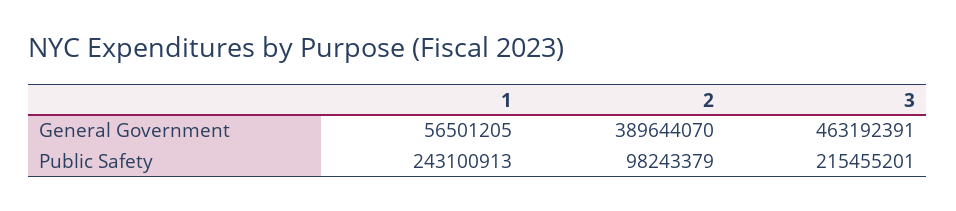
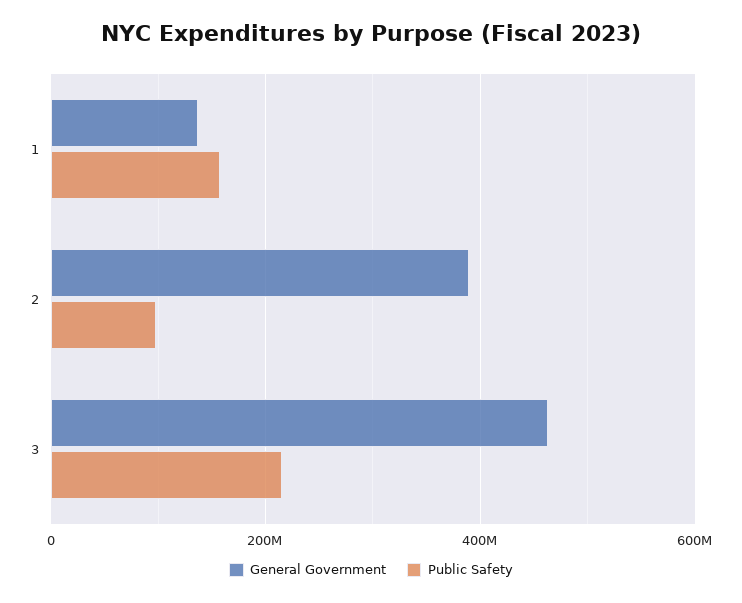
  {
    "General Government": {
-     "1": 56501205,
+     "1": 140000000,
      "2": 389644070,
      "3": 463192391
    },
    "Public Safety": {
-     "1": 243100913,
+     "1": 160000000,
      "2": 98243379,
      "3": 215455201
    }
  }

